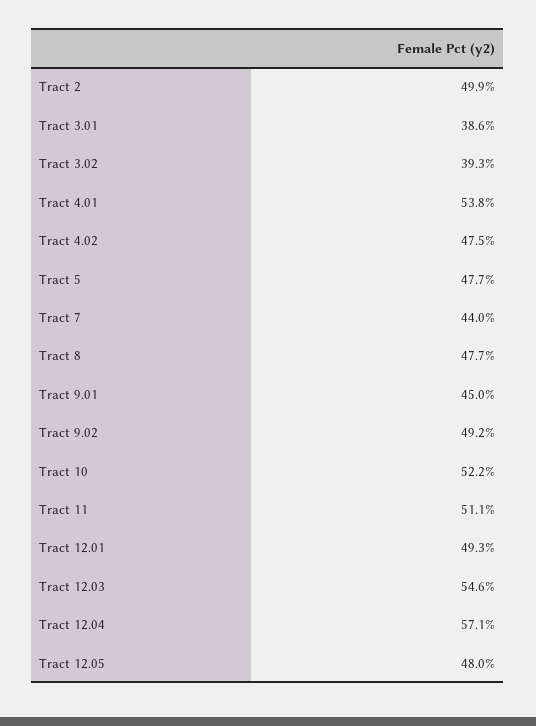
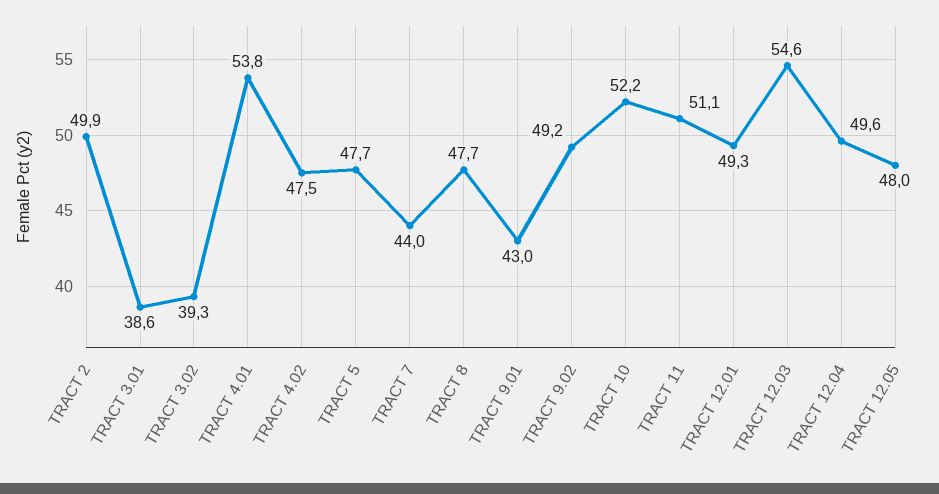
  {
    "Tract 2": 49.9,
    "Tract 3.01": 38.6,
    "Tract 3.02": 39.3,
    "Tract 4.01": 53.8,
    "Tract 4.02": 47.5,
    "Tract 5": 47.7,
    "Tract 7": 44,
    "Tract 8": 47.7,
-   "Tract 9.01": 45,
+   "Tract 9.01": 43,
    "Tract 9.02": 49.2,
    "Tract 10": 52.2,
    "Tract 11": 51.1,
    "Tract 12.01": 49.3,
    "Tract 12.03": 54.6,
-   "Tract 12.04": 57.1,
+   "Tract 12.04": 49.6,
    "Tract 12.05": 48
  }

